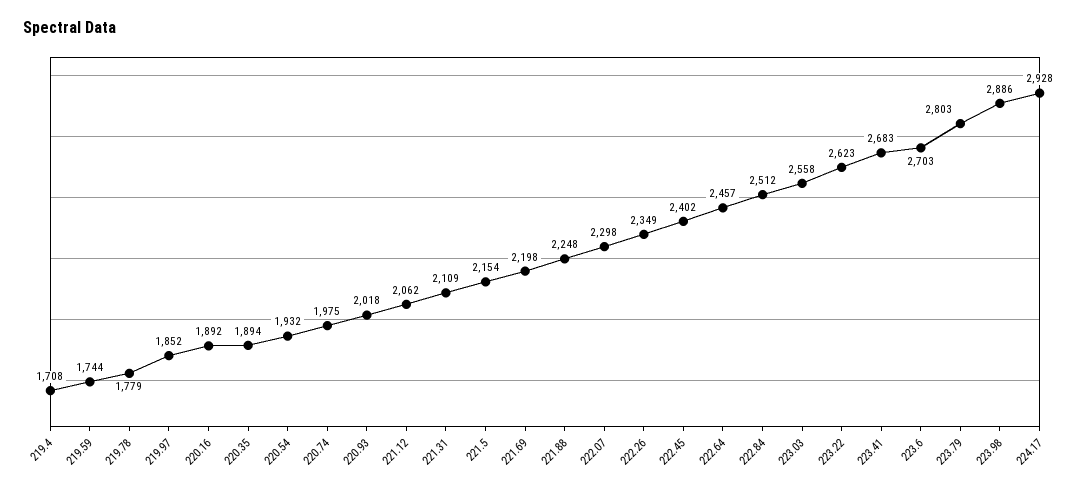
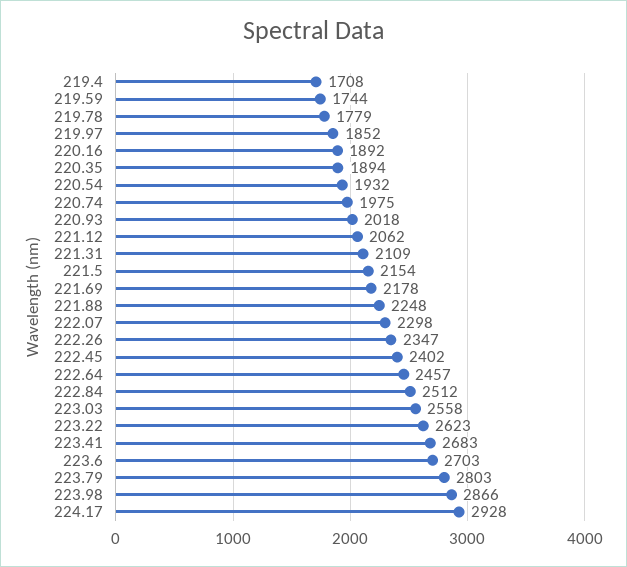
  {
    "219.4": 1708,
    "219.59": 1744,
    "219.78": 1779,
    "219.97": 1852,
    "220.16": 1892,
    "220.35": 1894,
    "220.54": 1932,
    "220.74": 1975,
    "220.93": 2018,
    "221.12": 2062,
    "221.31": 2109,
    "221.5": 2154,
-   "221.69": 2198,
+   "221.69": 2178,
    "221.88": 2248,
    "222.07": 2298,
-   "222.26": 2349,
+   "222.26": 2347,
    "222.45": 2402,
    "222.64": 2457,
    "222.84": 2512,
    "223.03": 2558,
    "223.22": 2623,
    "223.41": 2683,
    "223.6": 2703,
    "223.79": 2803,
-   "223.98": 2886,
+   "223.98": 2866,
    "224.17": 2928
  }

